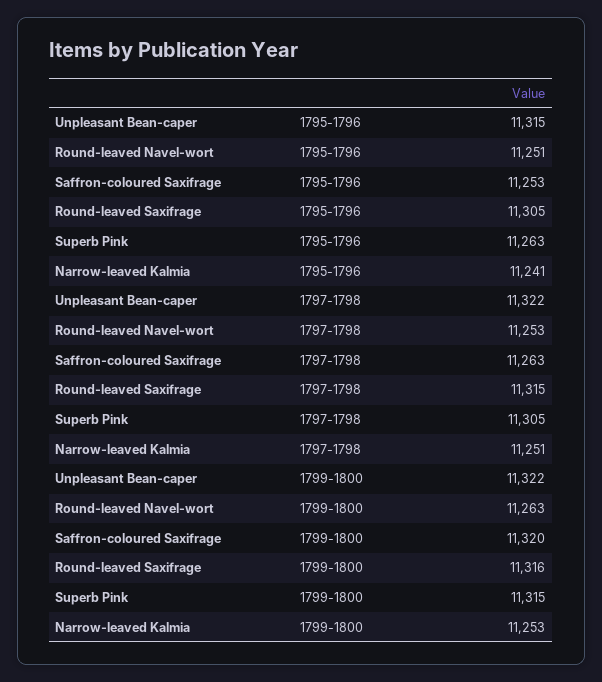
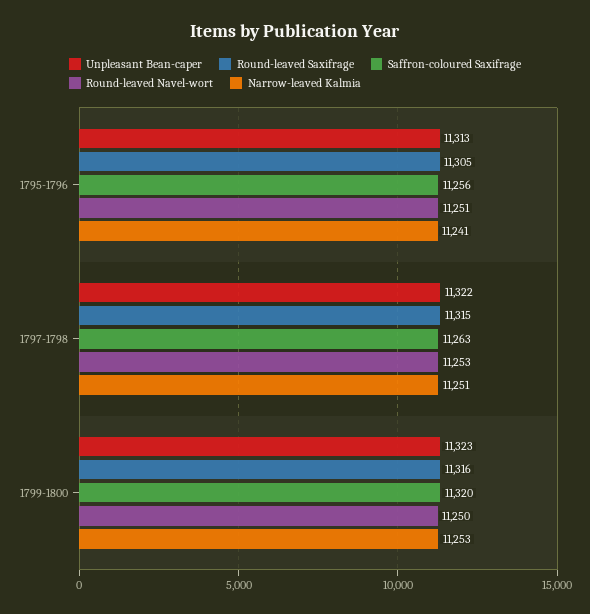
  {
    "Unpleasant Bean-caper": {
-     "1795-1796": 11315,
+     "1795-1796": 11313,
      "1797-1798": 11322,
-     "1799-1800": 11322
+     "1799-1800": 11323
    },
    "Round-leaved Navel-wort": {
      "1795-1796": 11251,
      "1797-1798": 11253,
-     "1799-1800": 11263
+     "1799-1800": 11250
    },
    "Saffron-coloured Saxifrage": {
-     "1795-1796": 11253,
+     "1795-1796": 11256,
      "1797-1798": 11263,
      "1799-1800": 11320
    },
    "Round-leaved Saxifrage": {
      "1795-1796": 11305,
      "1797-1798": 11315,
      "1799-1800": 11316
    },
-   "Superb Pink": {
-     "1795-1796": 11263,
-     "1797-1798": 11305,
-     "1799-1800": 11315
-   },
    "Narrow-leaved Kalmia": {
      "1795-1796": 11241,
      "1797-1798": 11251,
      "1799-1800": 11253
    }
  }

